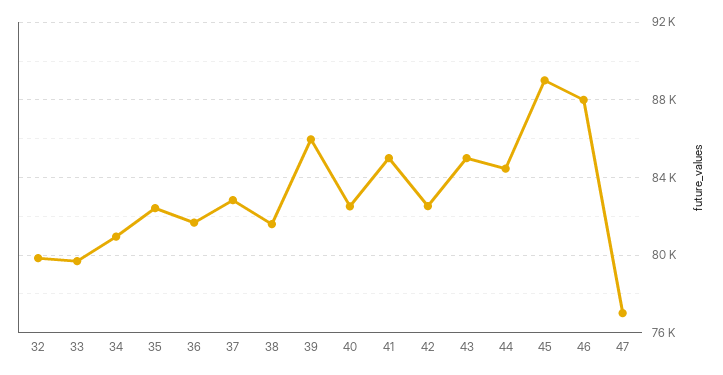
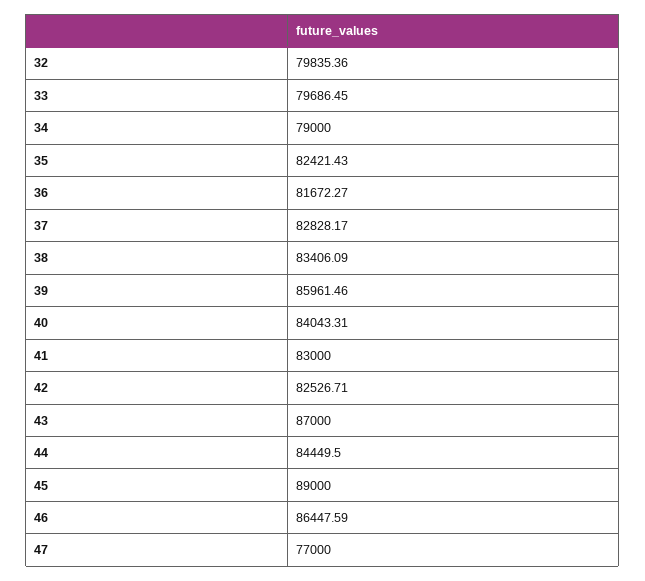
  {
    "32": 79835.36,
    "33": 79686.45,
-   "34": 81000,
+   "34": 79000,
    "35": 82421.43,
    "36": 81672.27,
    "37": 82828.17,
-   "38": 81500,
+   "38": 83406.09,
    "39": 85961.46,
-   "40": 82500,
+   "40": 84043.31,
-   "41": 85000,
+   "41": 83000,
    "42": 82526.71,
-   "43": 85000,
+   "43": 87000,
    "44": 84449.5,
    "45": 89000,
-   "46": 88000,
+   "46": 86447.59,
    "47": 77000
  }

